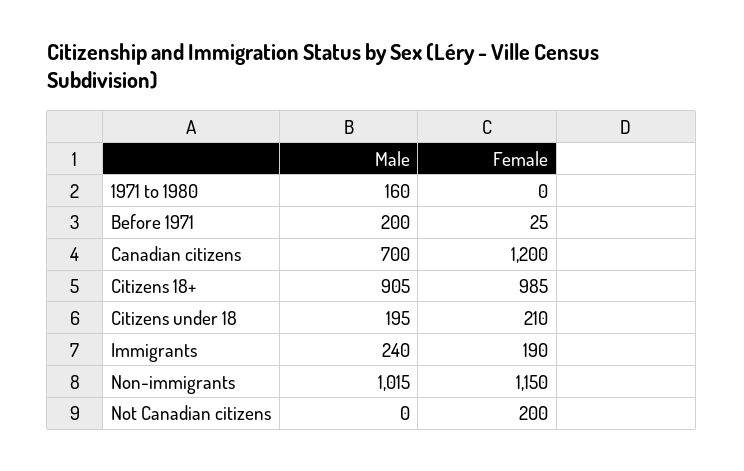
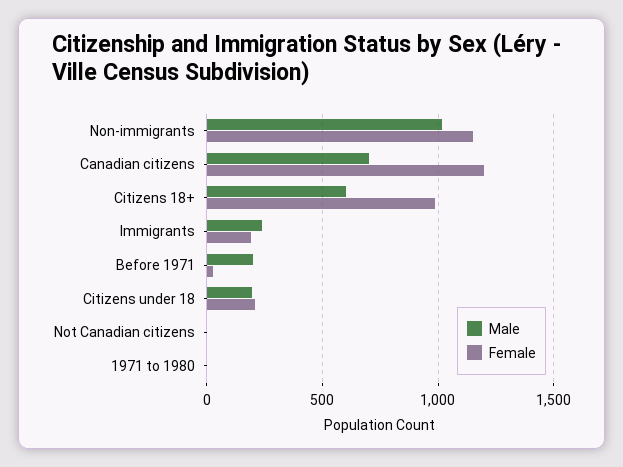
  {
    "Male": {
-     "1971 to 1980": 160,
+     "1971 to 1980": 0,
      "Before 1971": 200,
      "Canadian citizens": 700,
-     "Citizens 18+": 905,
+     "Citizens 18+": 600,
      "Citizens under 18": 195,
      "Immigrants": 240,
      "Non-immigrants": 1015,
      "Not Canadian citizens": 0
    },
    "Female": {
      "1971 to 1980": 0,
      "Before 1971": 25,
      "Canadian citizens": 1200,
      "Citizens 18+": 985,
      "Citizens under 18": 210,
      "Immigrants": 190,
      "Non-immigrants": 1150,
-     "Not Canadian citizens": 200
+     "Not Canadian citizens": 0
    }
  }

